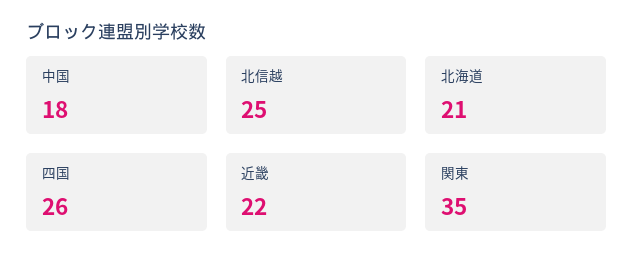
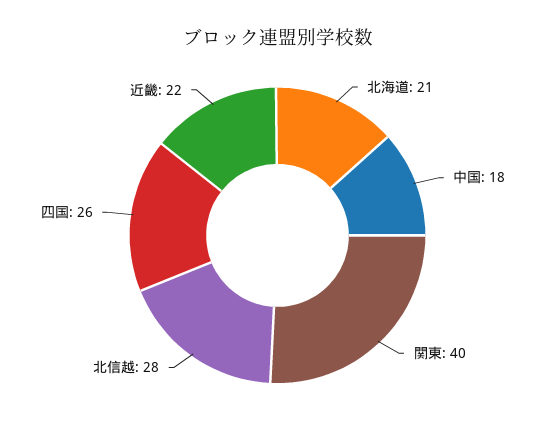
  {
    "中国": 18,
-   "北信越": 25,
+   "北信越": 28,
    "北海道": 21,
    "四国": 26,
    "近畿": 22,
-   "関東": 35
+   "関東": 40
  }

